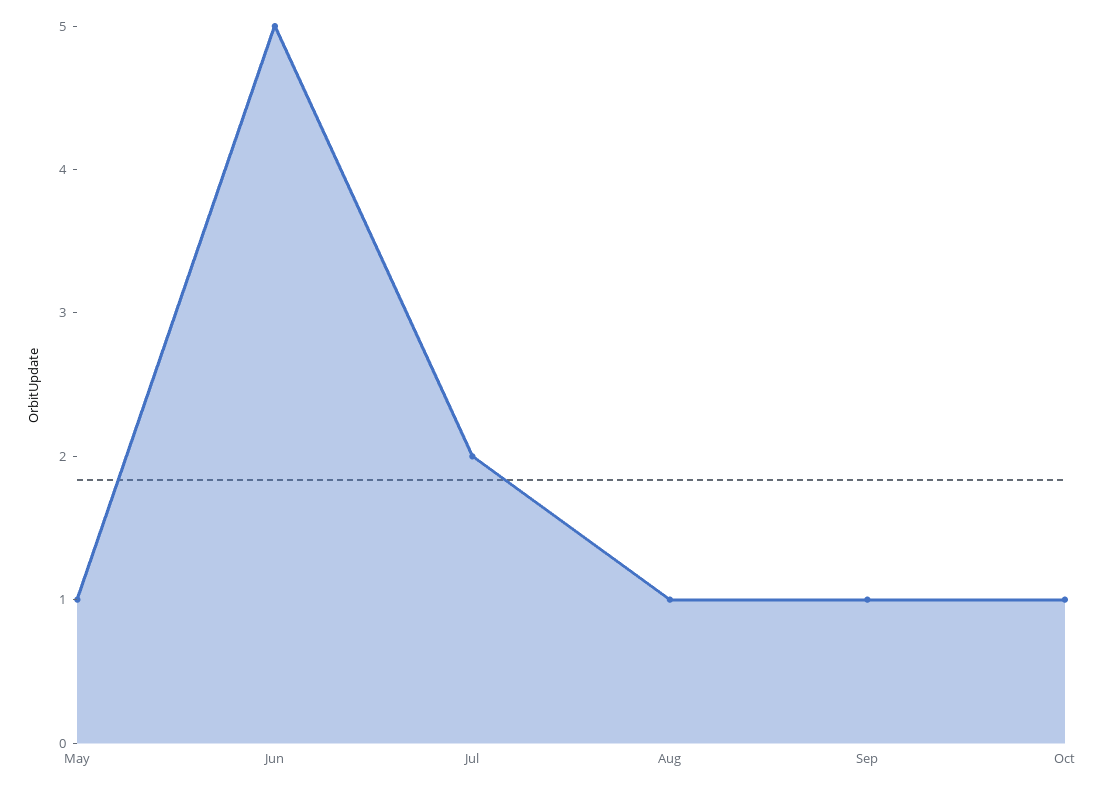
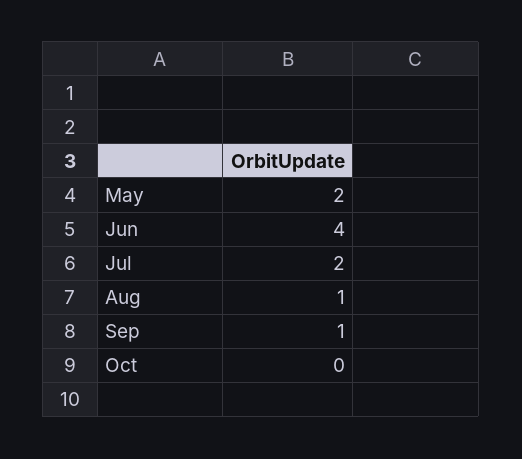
  {
-   "May": 1,
+   "May": 2,
-   "Jun": 5,
+   "Jun": 4,
    "Jul": 2,
    "Aug": 1,
    "Sep": 1,
-   "Oct": 1
+   "Oct": 0
  }

